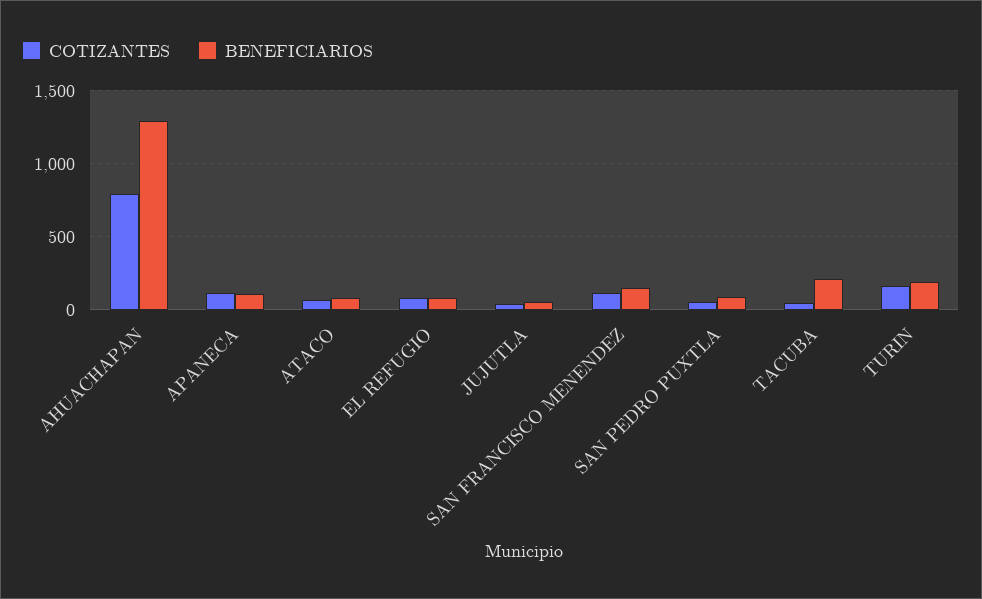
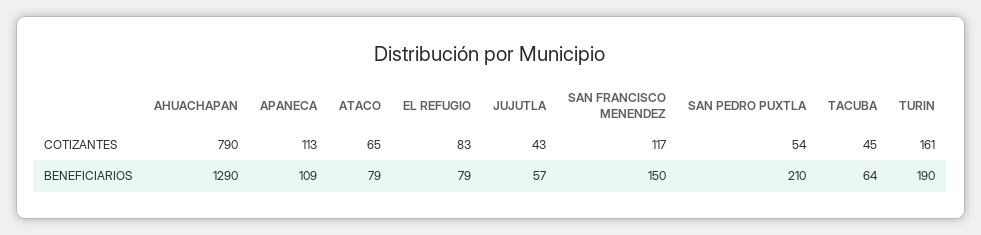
  {
    "COTIZANTES": {
      "AHUACHAPAN": 790,
      "APANECA": 113,
      "ATACO": 65,
      "EL REFUGIO": 83,
      "JUJUTLA": 43,
      "SAN FRANCISCO MENENDEZ": 117,
      "SAN PEDRO PUXTLA": 54,
      "TACUBA": 45,
      "TURIN": 161
    },
    "BENEFICIARIOS": {
      "AHUACHAPAN": 1290,
      "APANECA": 109,
      "ATACO": 79,
      "EL REFUGIO": 79,
      "JUJUTLA": 57,
      "SAN FRANCISCO MENENDEZ": 150,
-     "SAN PEDRO PUXTLA": 100,
+     "SAN PEDRO PUXTLA": 210,
-     "TACUBA": 200,
+     "TACUBA": 64,
      "TURIN": 190
    }
  }

